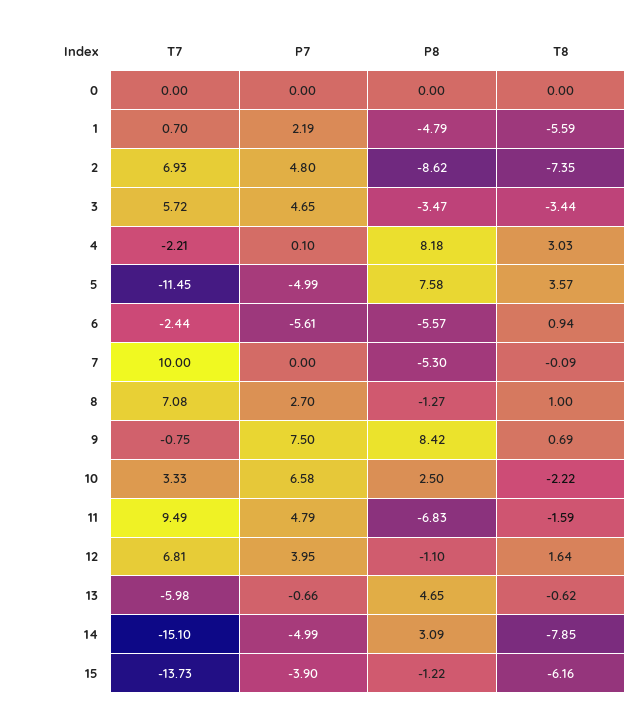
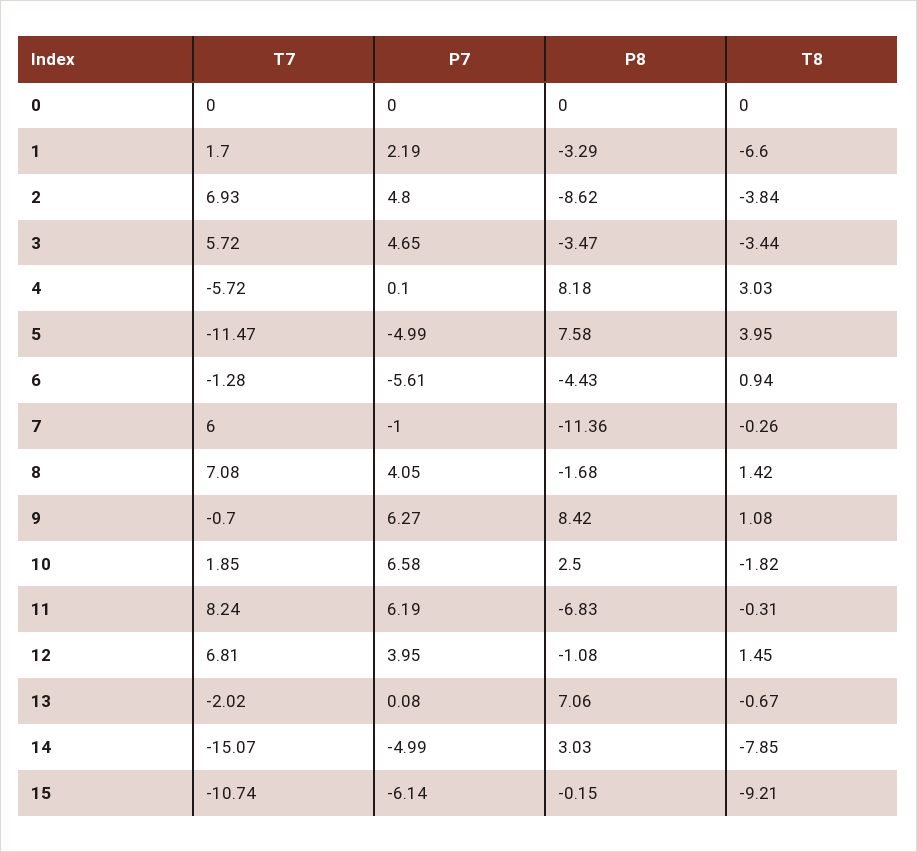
  {
    "T7": {
      "0": 0,
-     "1": 0.7,
+     "1": 1.7,
      "2": 6.93,
      "3": 5.72,
-     "4": -2.21,
+     "4": -5.72,
-     "5": -11.45,
+     "5": -11.47,
-     "6": -2.44,
+     "6": -1.28,
-     "7": 10,
+     "7": 6,
      "8": 7.08,
-     "9": -0.75,
+     "9": -0.7,
-     "10": 3.33,
+     "10": 1.85,
-     "11": 9.49,
+     "11": 8.24,
      "12": 6.81,
-     "13": -5.98,
+     "13": -2.02,
-     "14": -15.1,
+     "14": -15.07,
-     "15": -13.73
+     "15": -10.74
    },
    "P7": {
      "0": 0,
      "1": 2.19,
      "2": 4.8,
      "3": 4.65,
      "4": 0.1,
      "5": -4.99,
      "6": -5.61,
-     "7": 0,
+     "7": -1,
-     "8": 2.7,
+     "8": 4.05,
-     "9": 7.5,
+     "9": 6.27,
      "10": 6.58,
-     "11": 4.79,
+     "11": 6.19,
      "12": 3.95,
-     "13": -0.66,
+     "13": 0.08,
      "14": -4.99,
-     "15": -3.9
+     "15": -6.14
    },
    "P8": {
      "0": 0,
-     "1": -4.79,
+     "1": -3.29,
      "2": -8.62,
      "3": -3.47,
      "4": 8.18,
      "5": 7.58,
-     "6": -5.57,
+     "6": -4.43,
-     "7": -5.3,
+     "7": -11.36,
-     "8": -1.27,
+     "8": -1.68,
      "9": 8.42,
      "10": 2.5,
      "11": -6.83,
-     "12": -1.1,
+     "12": -1.08,
-     "13": 4.65,
+     "13": 7.06,
-     "14": 3.09,
+     "14": 3.03,
-     "15": -1.22
+     "15": -0.15
    },
    "T8": {
      "0": 0,
-     "1": -5.59,
+     "1": -6.6,
-     "2": -7.35,
+     "2": -3.84,
      "3": -3.44,
      "4": 3.03,
-     "5": 3.57,
+     "5": 3.95,
      "6": 0.94,
-     "7": -0.09,
+     "7": -0.26,
-     "8": 1,
+     "8": 1.42,
-     "9": 0.69,
+     "9": 1.08,
-     "10": -2.22,
+     "10": -1.82,
-     "11": -1.59,
+     "11": -0.31,
-     "12": 1.64,
+     "12": 1.45,
-     "13": -0.62,
+     "13": -0.67,
      "14": -7.85,
-     "15": -6.16
+     "15": -9.21
    }
  }

